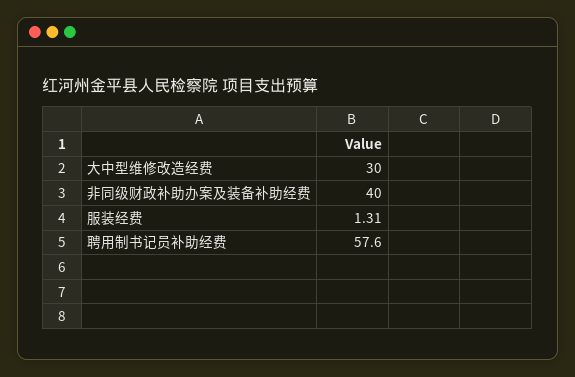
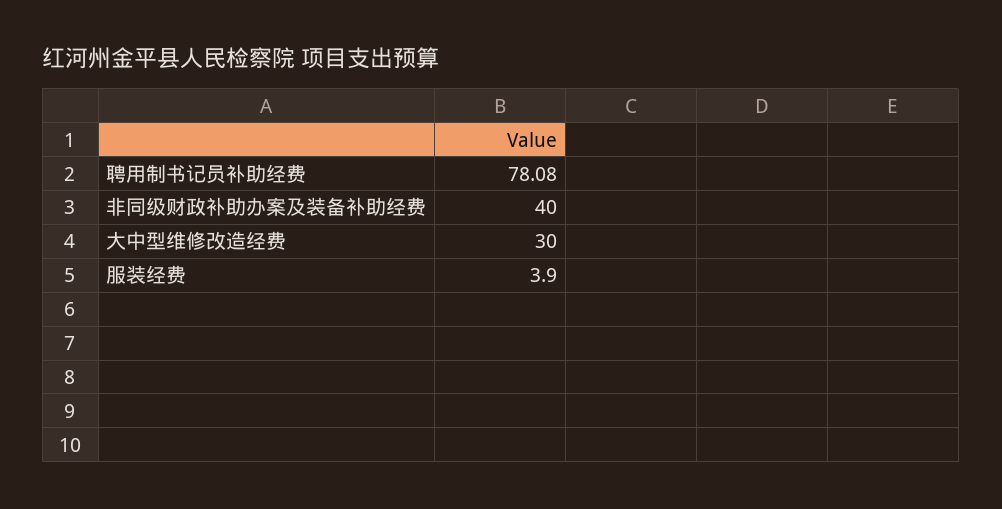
  {
    "大中型维修改造经费": 30,
    "非同级财政补助办案及装备补助经费": 40,
-   "服装经费": 1.31,
+   "服装经费": 3.9,
-   "聘用制书记员补助经费": 57.6
+   "聘用制书记员补助经费": 78.08
  }

